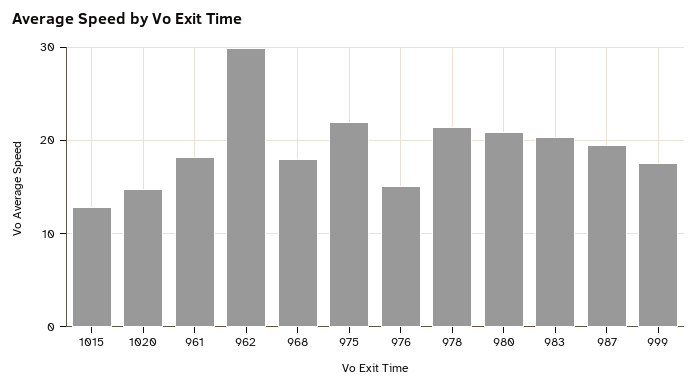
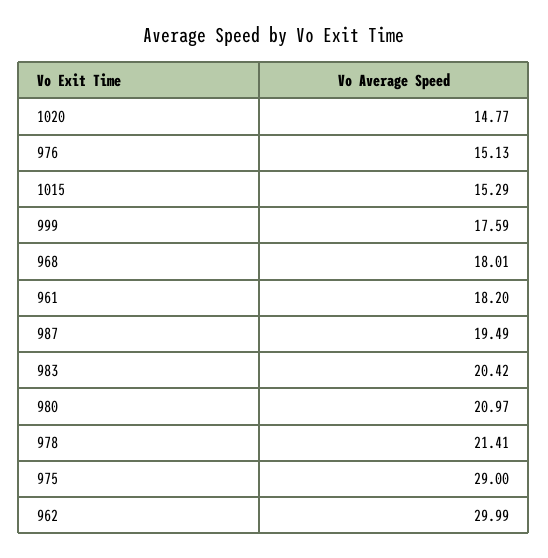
  {
-   "1015": 13,
+   "1015": 15.29,
    "1020": 14.77,
    "961": 18.2,
    "962": 29.99,
    "968": 18.01,
-   "975": 22,
+   "975": 29,
    "976": 15.13,
    "978": 21.41,
    "980": 20.97,
    "983": 20.42,
    "987": 19.49,
    "999": 17.59
  }

